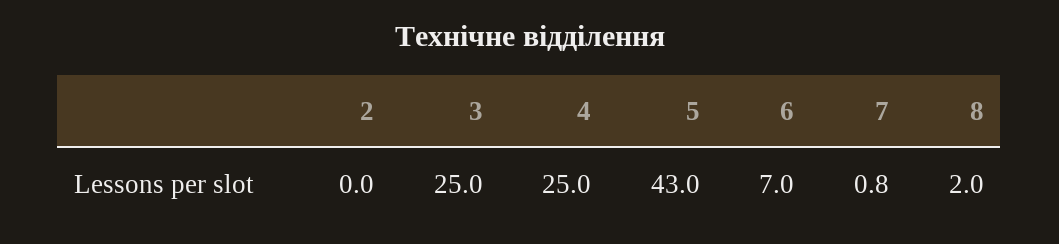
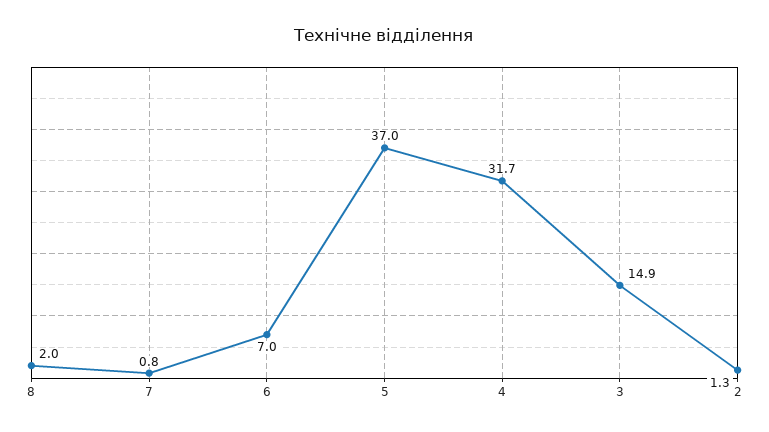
  {
-   "2": 0,
+   "2": 1.3,
-   "3": 25,
+   "3": 14.9,
-   "4": 25,
+   "4": 31.7,
-   "5": 43,
+   "5": 37,
    "6": 7,
    "7": 0.8,
    "8": 2
  }

